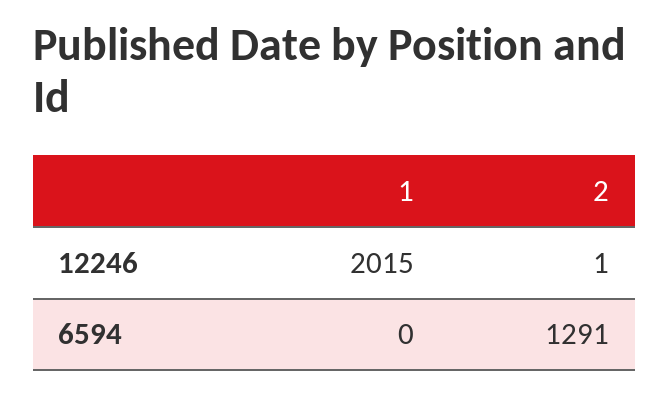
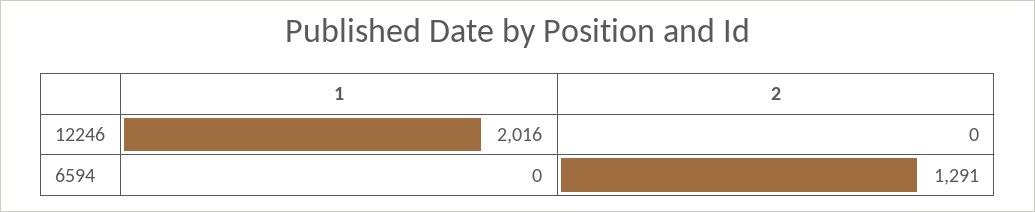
  {
    "1": {
-     "12246": 2015,
+     "12246": 2016,
      "6594": 0
    },
    "2": {
-     "12246": 1,
+     "12246": 0,
      "6594": 1291
    }
  }

